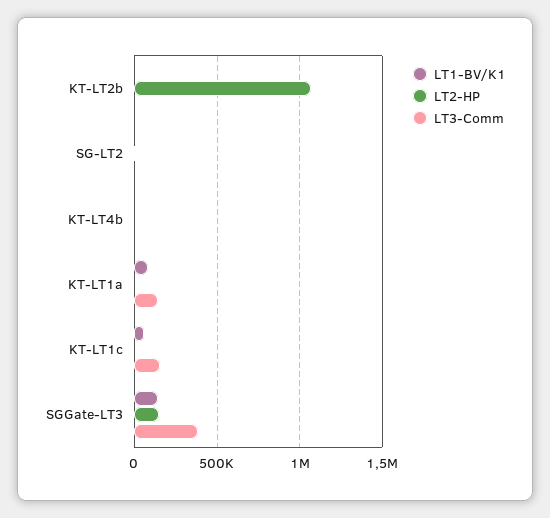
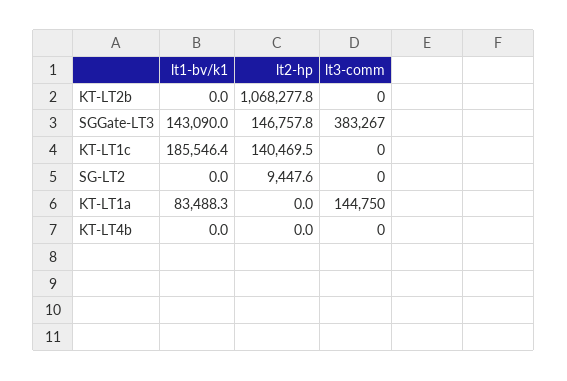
  {
    "LT1-BV/K1": {
      "KT-LT2b": 0,
      "SG-LT2": 0,
      "KT-LT4b": 0,
      "KT-LT1a": 83488.3,
-     "KT-LT1c": 50000,
+     "KT-LT1c": 185546.4,
      "SGGate-LT3": 143090
    },
    "LT2-HP": {
      "KT-LT2b": 1068277.8,
      "SG-LT2": 9447.6,
      "KT-LT4b": 0,
      "KT-LT1a": 0,
-     "KT-LT1c": 0,
+     "KT-LT1c": 140469.5,
      "SGGate-LT3": 146757.8
    },
    "LT3-Comm": {
      "KT-LT2b": 0,
      "SG-LT2": 0,
      "KT-LT4b": 0,
      "KT-LT1a": 144750,
-     "KT-LT1c": 150000,
+     "KT-LT1c": 0,
      "SGGate-LT3": 383267
    }
  }

